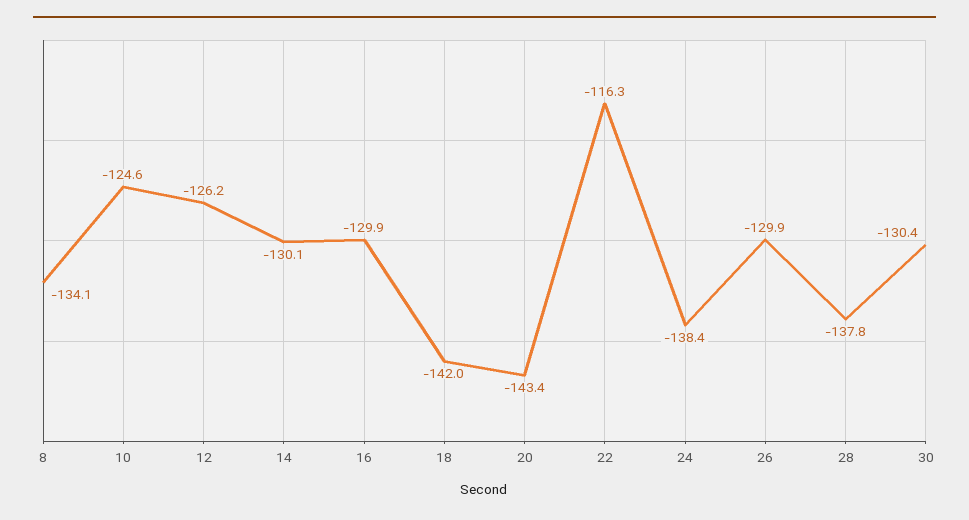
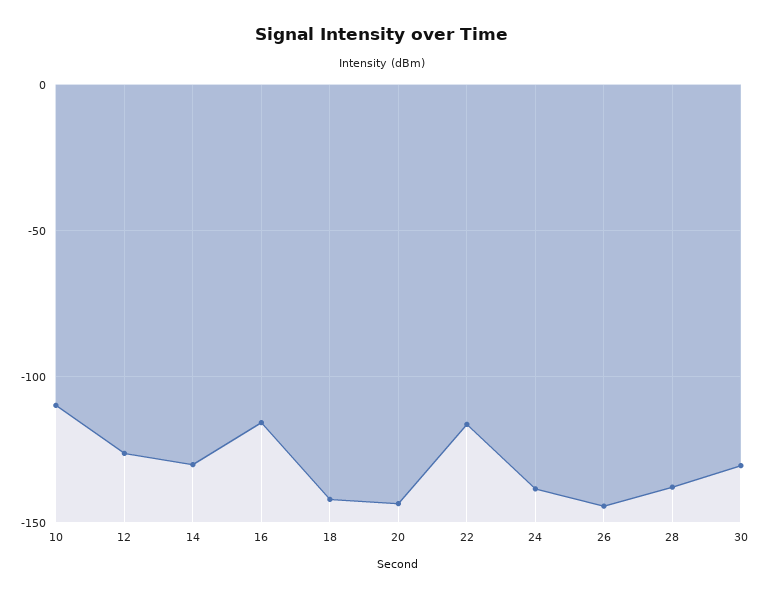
  {
-   "8": -134.1,
-   "10": -124.6,
+   "10": -110,
    "12": -126.2,
    "14": -130.1,
-   "16": -129.9,
+   "16": -115,
    "18": -142,
    "20": -143.4,
    "22": -116.3,
    "24": -138.4,
-   "26": -129.9,
+   "26": -145,
    "28": -137.8,
    "30": -130.4
  }

